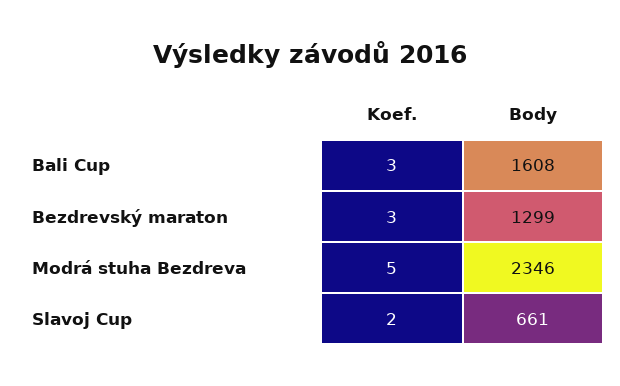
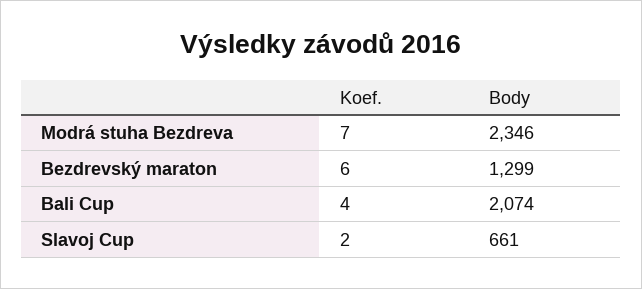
  {
    "Koef.": {
-     "Bali Cup": 3,
+     "Bali Cup": 4,
-     "Bezdrevský maraton": 3,
+     "Bezdrevský maraton": 6,
-     "Modrá stuha Bezdreva": 5,
+     "Modrá stuha Bezdreva": 7,
      "Slavoj Cup": 2
    },
    "Body": {
-     "Bali Cup": 1608,
+     "Bali Cup": 2074,
      "Bezdrevský maraton": 1299,
      "Modrá stuha Bezdreva": 2346,
      "Slavoj Cup": 661
    }
  }

